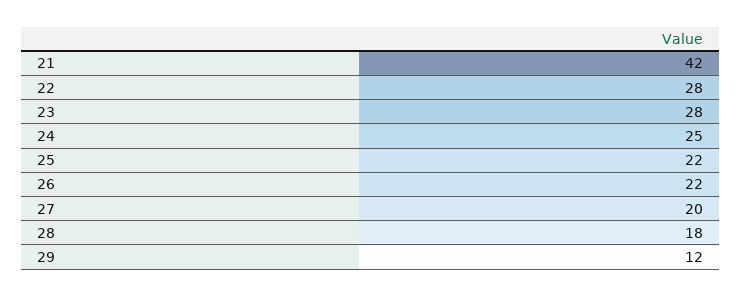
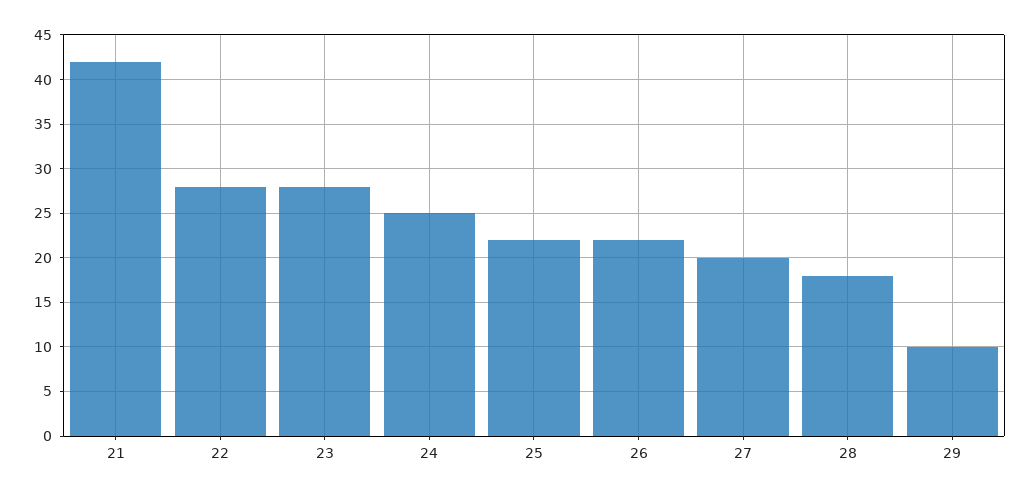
  {
    "21": 42,
    "22": 28,
    "23": 28,
    "24": 25,
    "25": 22,
    "26": 22,
    "27": 20,
    "28": 18,
-   "29": 12
+   "29": 10
  }

